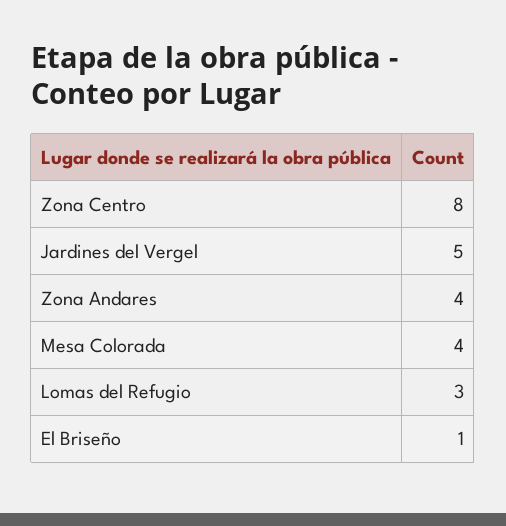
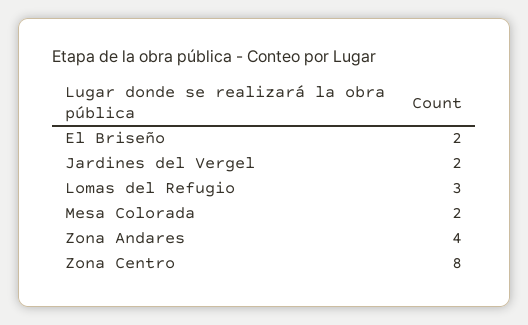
  {
    "Zona Centro": 8,
-   "Jardines del Vergel": 5,
+   "Jardines del Vergel": 2,
    "Zona Andares": 4,
-   "Mesa Colorada": 4,
+   "Mesa Colorada": 2,
    "Lomas del Refugio": 3,
-   "El Briseño": 1
+   "El Briseño": 2
  }

